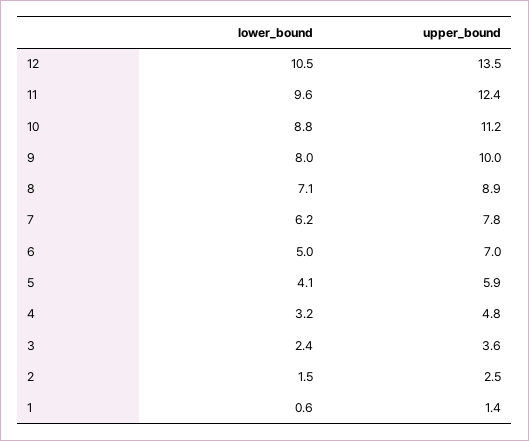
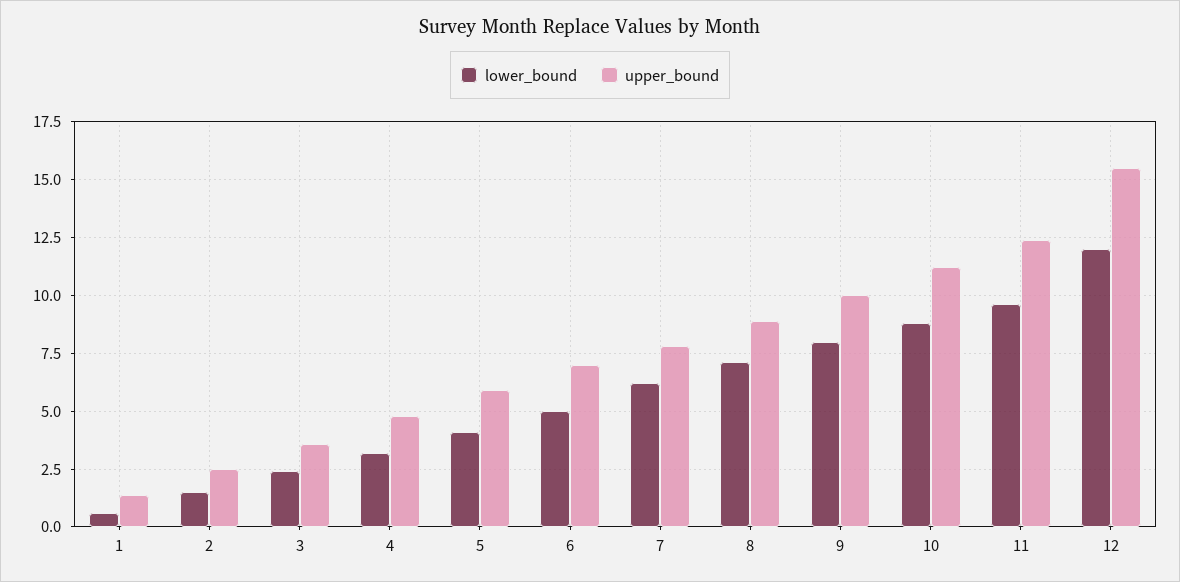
  {
    "lower_bound": {
-     "12": 10.5,
+     "12": 12,
      "11": 9.6,
      "10": 8.8,
      "9": 8,
      "8": 7.1,
      "7": 6.2,
      "6": 5,
      "5": 4.1,
      "4": 3.2,
      "3": 2.4,
      "2": 1.5,
      "1": 0.6
    },
    "upper_bound": {
-     "12": 13.5,
+     "12": 15.5,
      "11": 12.4,
      "10": 11.2,
      "9": 10,
      "8": 8.9,
      "7": 7.8,
      "6": 7,
      "5": 5.9,
      "4": 4.8,
      "3": 3.6,
      "2": 2.5,
      "1": 1.4
    }
  }

